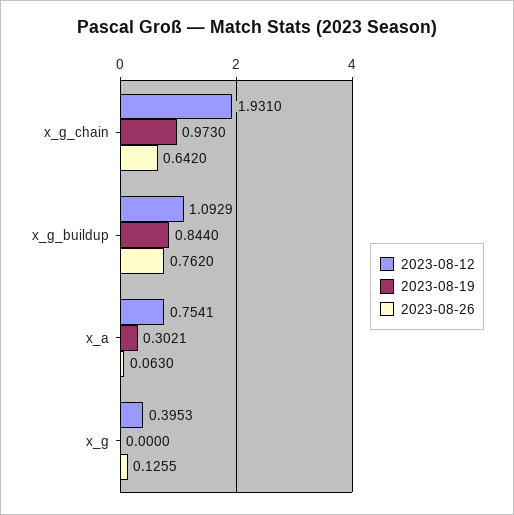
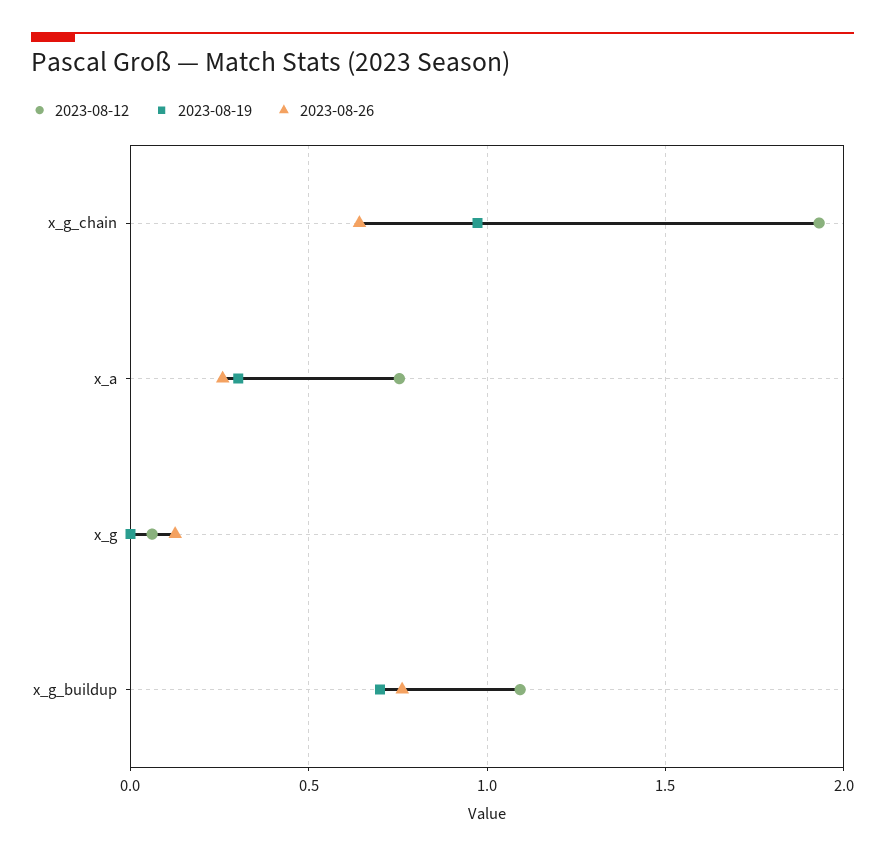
  {
    "2023-08-12": {
      "x_g_chain": 1.931,
      "x_g_buildup": 1.0929,
      "x_a": 0.7541,
-     "x_g": 0.3953
+     "x_g": 0.05
    },
    "2023-08-19": {
      "x_g_chain": 0.973,
-     "x_g_buildup": 0.844,
+     "x_g_buildup": 0.7,
      "x_a": 0.3021,
      "x_g": 0
    },
    "2023-08-26": {
      "x_g_chain": 0.642,
      "x_g_buildup": 0.762,
-     "x_a": 0.063,
+     "x_a": 0.25,
      "x_g": 0.1255
    }
  }

